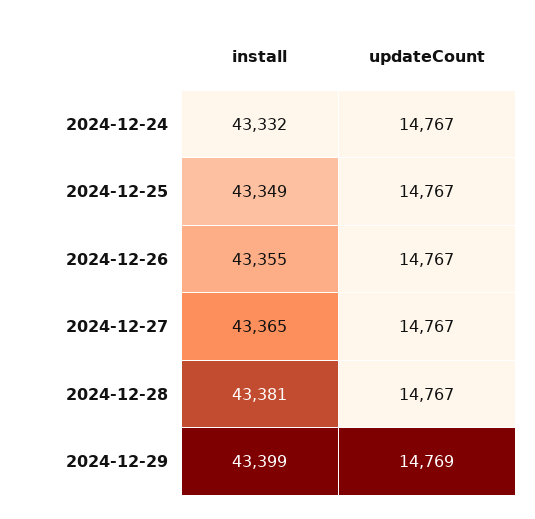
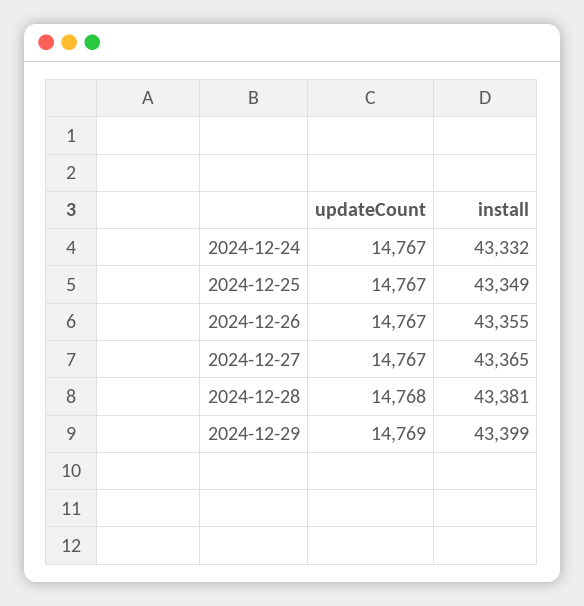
  {
    "install": {
      "2024-12-24": 43332,
      "2024-12-25": 43349,
      "2024-12-26": 43355,
      "2024-12-27": 43365,
      "2024-12-28": 43381,
      "2024-12-29": 43399
    },
    "updateCount": {
      "2024-12-24": 14767,
      "2024-12-25": 14767,
      "2024-12-26": 14767,
      "2024-12-27": 14767,
-     "2024-12-28": 14767,
+     "2024-12-28": 14768,
      "2024-12-29": 14769
    }
  }

